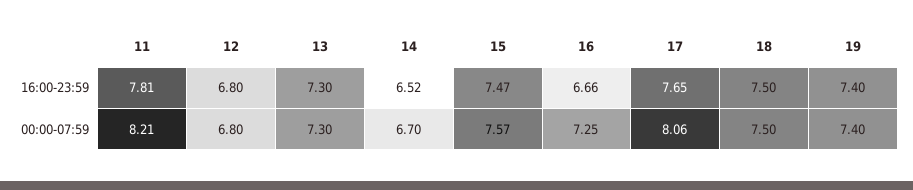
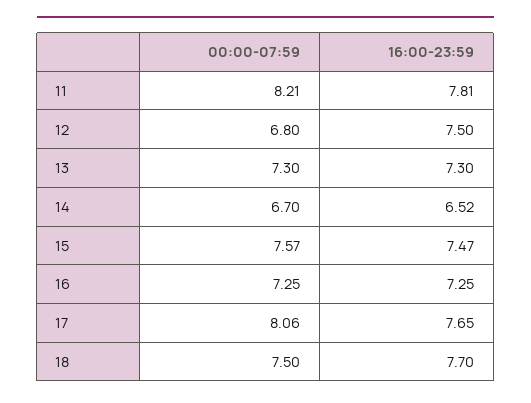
  {
    "11": {
      "16:00-23:59": 7.81,
      "00:00-07:59": 8.21
    },
    "12": {
-     "16:00-23:59": 6.8,
+     "16:00-23:59": 7.5,
      "00:00-07:59": 6.8
    },
    "13": {
      "16:00-23:59": 7.3,
      "00:00-07:59": 7.3
    },
    "14": {
      "16:00-23:59": 6.52,
      "00:00-07:59": 6.7
    },
    "15": {
      "16:00-23:59": 7.47,
      "00:00-07:59": 7.57
    },
    "16": {
-     "16:00-23:59": 6.66,
+     "16:00-23:59": 7.25,
      "00:00-07:59": 7.25
    },
    "17": {
      "16:00-23:59": 7.65,
      "00:00-07:59": 8.06
    },
    "18": {
-     "16:00-23:59": 7.5,
+     "16:00-23:59": 7.7,
      "00:00-07:59": 7.5
-   },
+   }
-   "19": {
-     "16:00-23:59": 7.4,
-     "00:00-07:59": 7.4
-   }
  }

